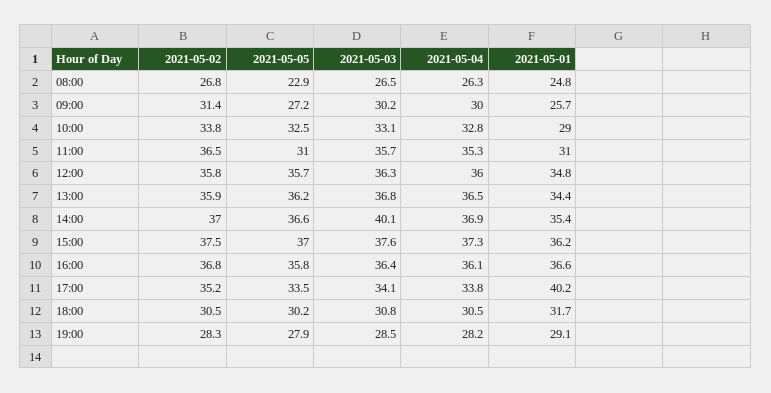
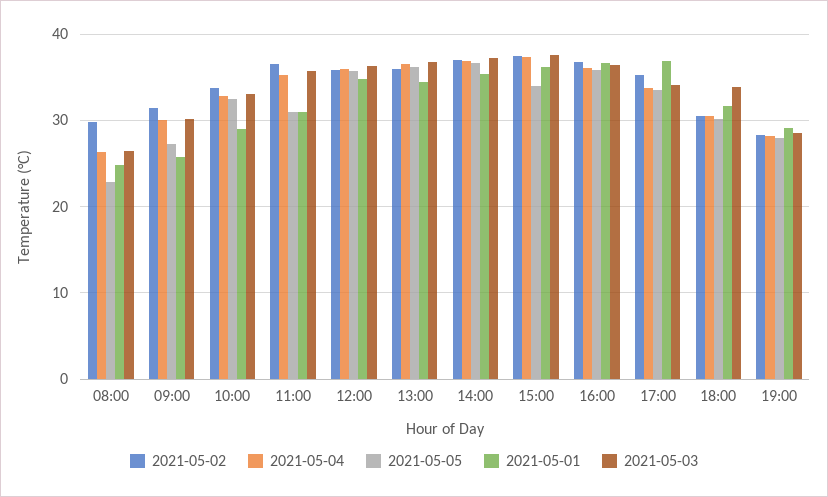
  {
    "2021-05-02": {
-     "08:00": 26.8,
+     "08:00": 30,
      "09:00": 31.4,
      "10:00": 33.8,
      "11:00": 36.5,
      "12:00": 35.8,
      "13:00": 35.9,
      "14:00": 37,
      "15:00": 37.5,
      "16:00": 36.8,
      "17:00": 35.2,
      "18:00": 30.5,
      "19:00": 28.3
    },
    "2021-05-05": {
      "08:00": 22.9,
      "09:00": 27.2,
      "10:00": 32.5,
      "11:00": 31,
      "12:00": 35.7,
      "13:00": 36.2,
      "14:00": 36.6,
-     "15:00": 37,
+     "15:00": 34,
      "16:00": 35.8,
      "17:00": 33.5,
      "18:00": 30.2,
      "19:00": 27.9
    },
    "2021-05-03": {
      "08:00": 26.5,
      "09:00": 30.2,
      "10:00": 33.1,
      "11:00": 35.7,
      "12:00": 36.3,
      "13:00": 36.8,
-     "14:00": 40.1,
+     "14:00": 37,
      "15:00": 37.6,
      "16:00": 36.4,
      "17:00": 34.1,
-     "18:00": 30.8,
+     "18:00": 34,
      "19:00": 28.5
    },
    "2021-05-04": {
      "08:00": 26.3,
      "09:00": 30,
      "10:00": 32.8,
      "11:00": 35.3,
      "12:00": 36,
      "13:00": 36.5,
      "14:00": 36.9,
      "15:00": 37.3,
      "16:00": 36.1,
      "17:00": 33.8,
      "18:00": 30.5,
      "19:00": 28.2
    },
    "2021-05-01": {
      "08:00": 24.8,
      "09:00": 25.7,
      "10:00": 29,
      "11:00": 31,
      "12:00": 34.8,
      "13:00": 34.4,
      "14:00": 35.4,
      "15:00": 36.2,
      "16:00": 36.6,
-     "17:00": 40.2,
+     "17:00": 37,
      "18:00": 31.7,
      "19:00": 29.1
    }
  }

